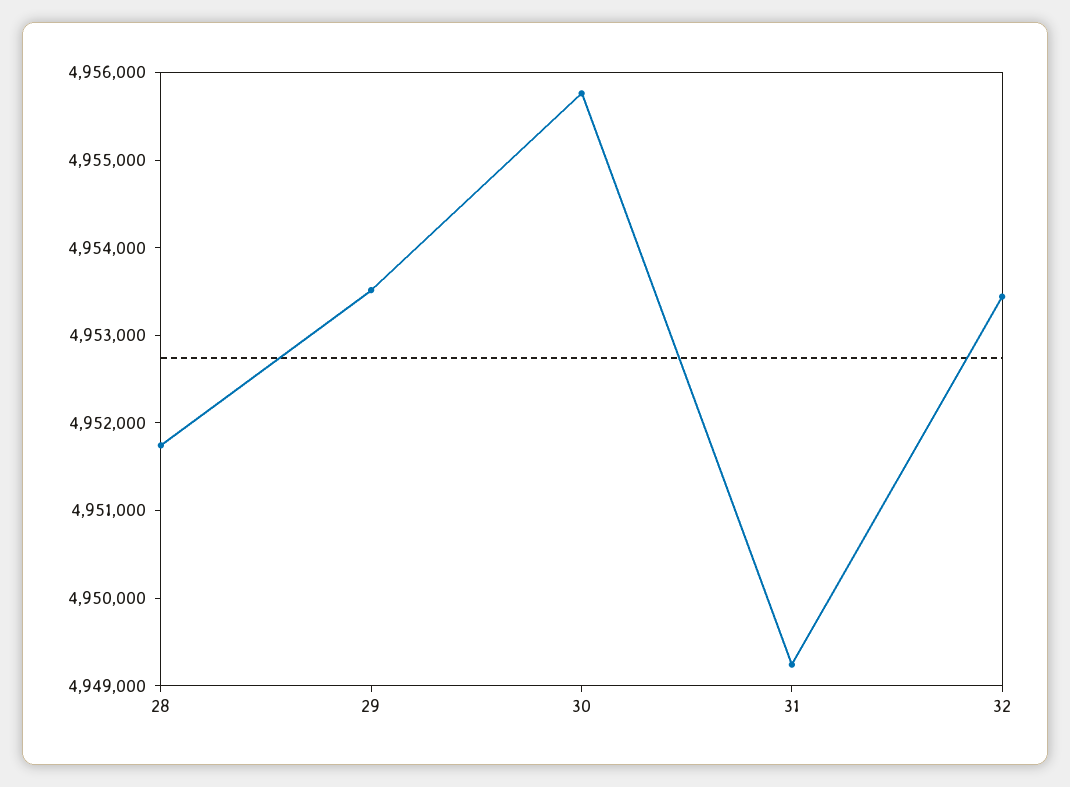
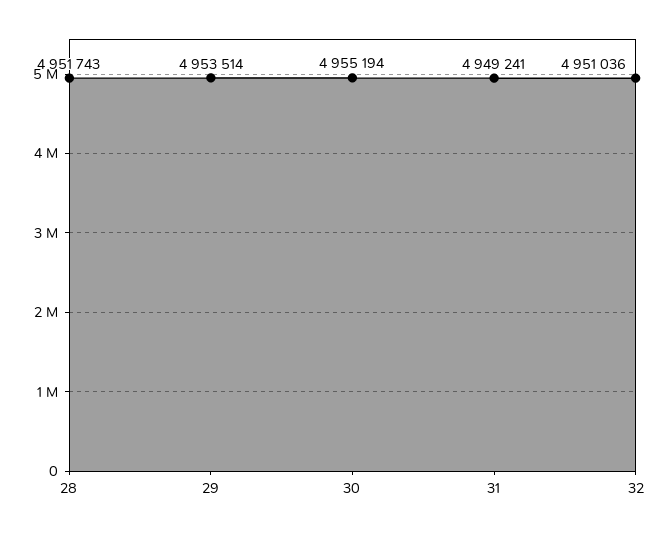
  {
    "28": 4951743,
    "29": 4953514,
-   "30": 4955800,
+   "30": 4955194,
    "31": 4949241,
-   "32": 4953400
+   "32": 4951036
  }

